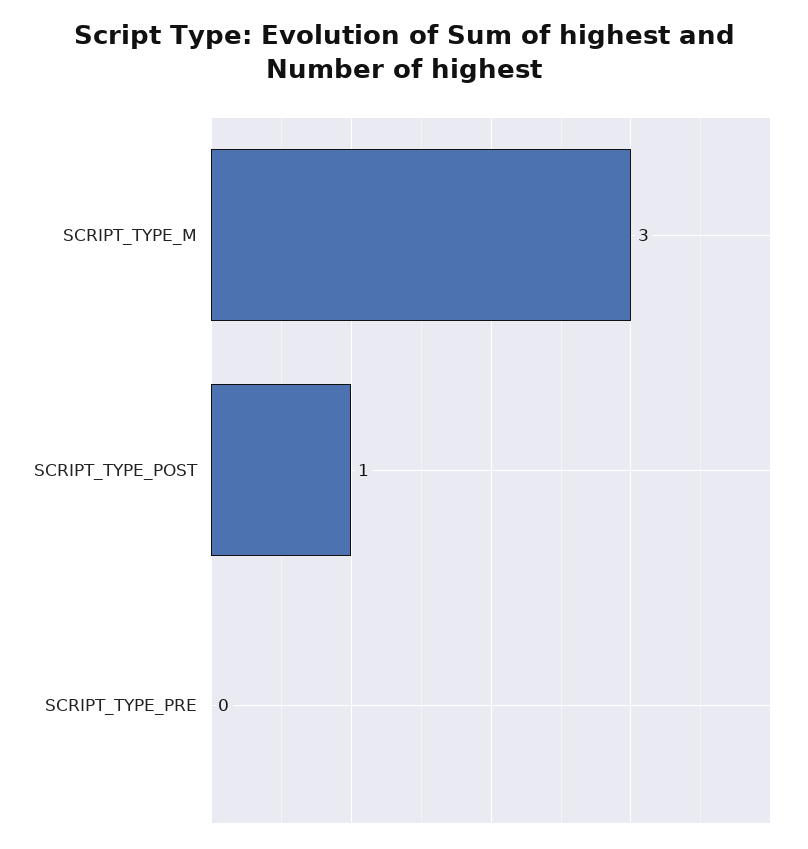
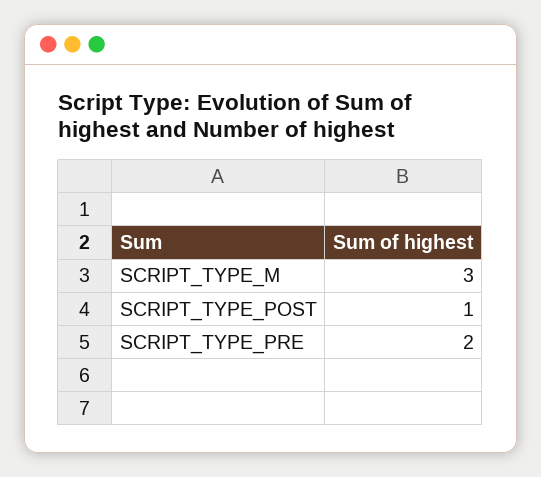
  {
    "SCRIPT_TYPE_M": 3,
    "SCRIPT_TYPE_POST": 1,
-   "SCRIPT_TYPE_PRE": 0
+   "SCRIPT_TYPE_PRE": 2
  }

